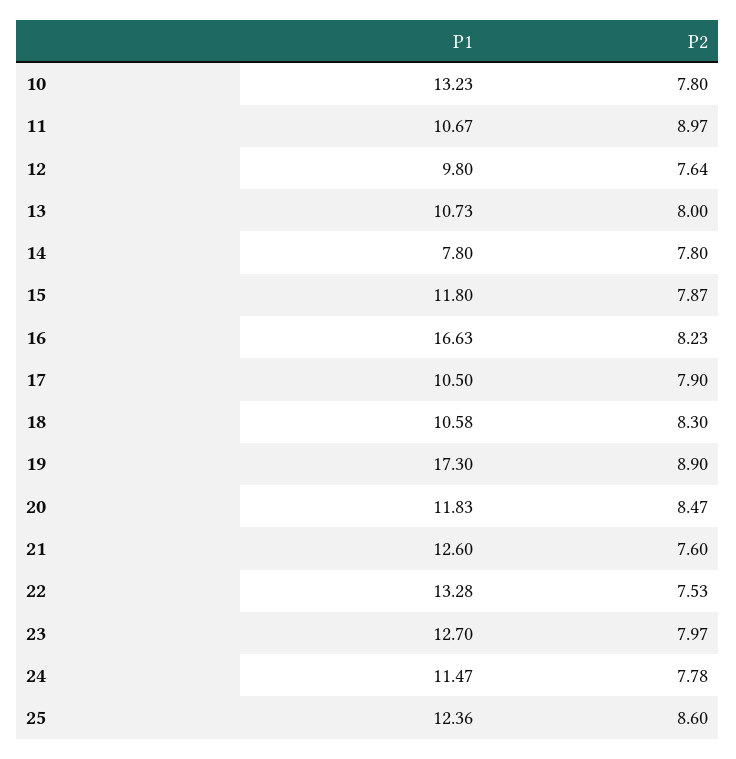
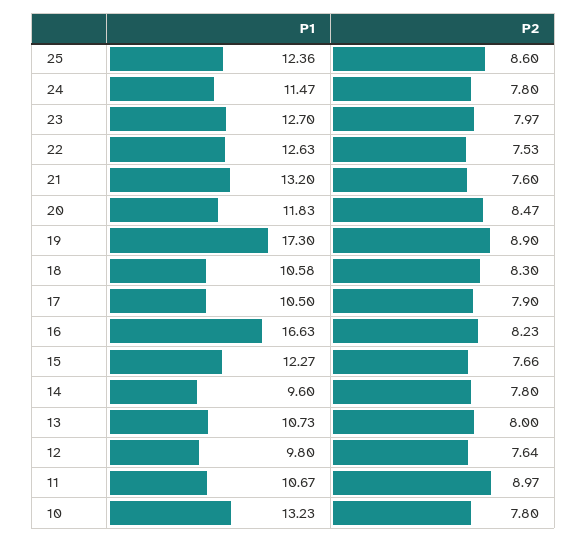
  {
    "P1": {
      "10": 13.23,
      "11": 10.67,
      "12": 9.8,
      "13": 10.73,
-     "14": 7.8,
+     "14": 9.6,
-     "15": 11.8,
+     "15": 12.27,
      "16": 16.63,
      "17": 10.5,
      "18": 10.58,
      "19": 17.3,
      "20": 11.83,
-     "21": 12.6,
+     "21": 13.2,
-     "22": 13.28,
+     "22": 12.63,
      "23": 12.7,
      "24": 11.47,
      "25": 12.36
    },
    "P2": {
      "10": 7.8,
      "11": 8.97,
      "12": 7.64,
      "13": 8,
      "14": 7.8,
-     "15": 7.87,
+     "15": 7.66,
      "16": 8.23,
      "17": 7.9,
      "18": 8.3,
      "19": 8.9,
      "20": 8.47,
      "21": 7.6,
      "22": 7.53,
      "23": 7.97,
-     "24": 7.78,
+     "24": 7.8,
      "25": 8.6
    }
  }

